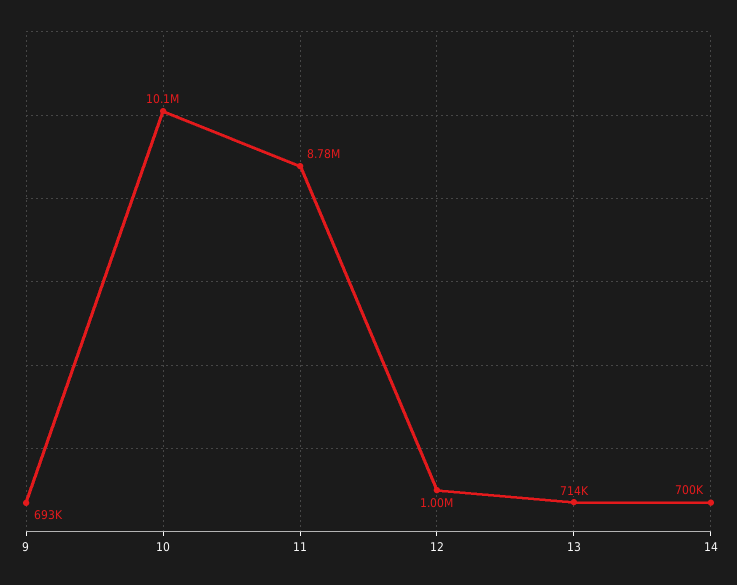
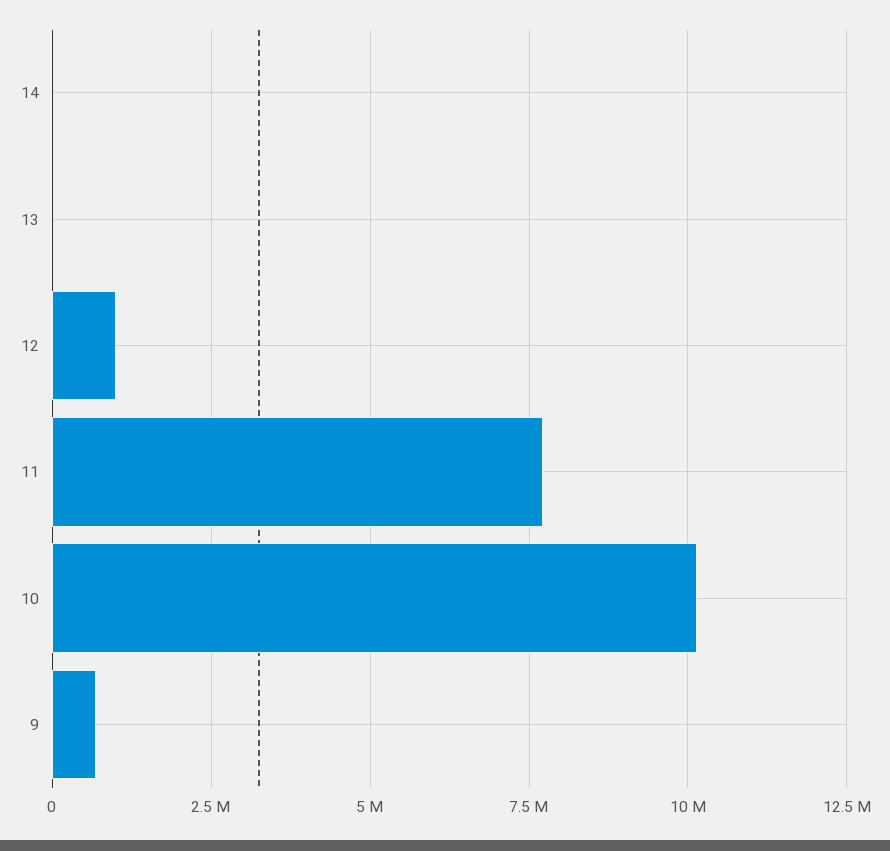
  {
    "9": 693000,
    "10": 10100000,
-   "11": 8780000,
+   "11": 7750000,
    "12": 1000000,
-   "13": 714000,
+   "13": 0,
-   "14": 700000
+   "14": 0
  }

